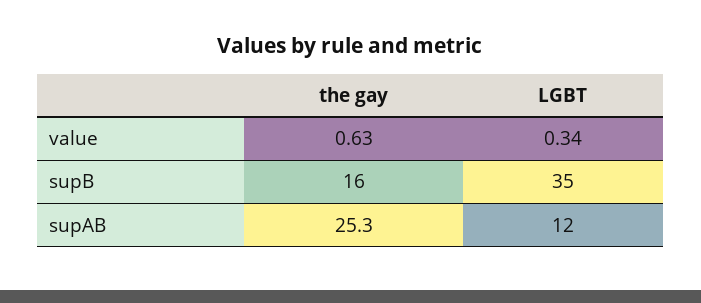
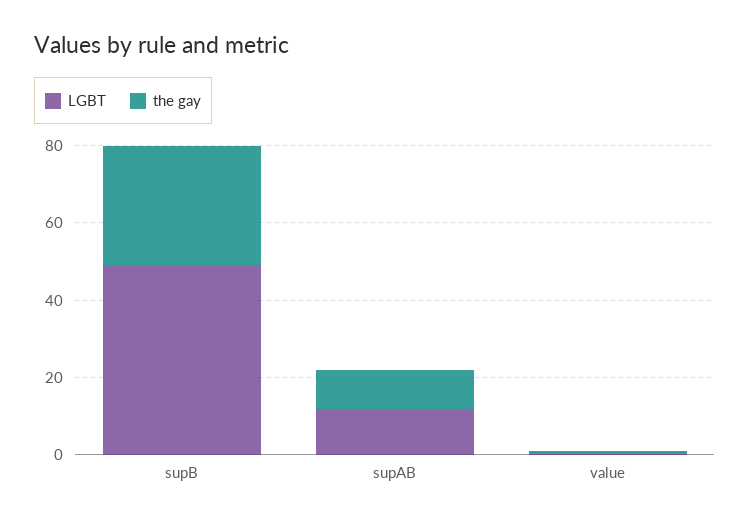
  {
    "the gay": {
      "value": 0.63,
-     "supB": 16,
+     "supB": 30,
-     "supAB": 25.3
+     "supAB": 10
    },
    "LGBT": {
      "value": 0.34,
-     "supB": 35,
+     "supB": 50,
      "supAB": 12
    }
  }

